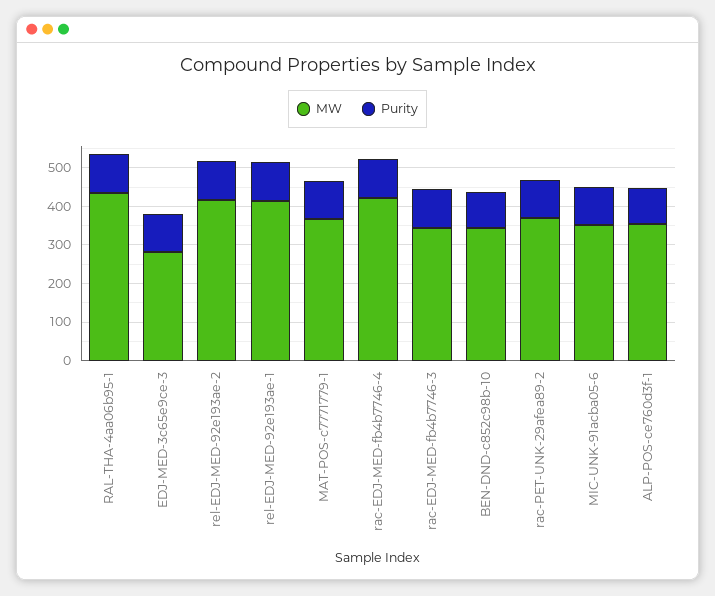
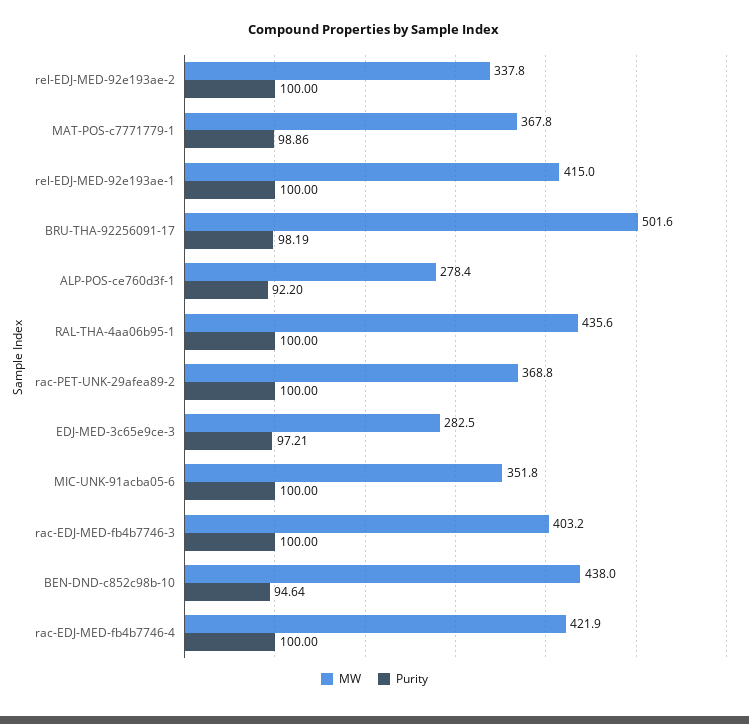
  {
    "MW": {
      "RAL-THA-4aa06b95-1": 435.6,
      "EDJ-MED-3c65e9ce-3": 282.5,
-     "rel-EDJ-MED-92e193ae-2": 425,
+     "rel-EDJ-MED-92e193ae-2": 337.8,
      "rel-EDJ-MED-92e193ae-1": 415,
      "MAT-POS-c7771779-1": 367.8,
      "rac-EDJ-MED-fb4b7746-4": 421.9,
-     "rac-EDJ-MED-fb4b7746-3": 350,
+     "rac-EDJ-MED-fb4b7746-3": 403.2,
-     "BEN-DND-c852c98b-10": 350,
+     "BEN-DND-c852c98b-10": 438,
      "rac-PET-UNK-29afea89-2": 368.8,
      "MIC-UNK-91acba05-6": 351.8,
-     "ALP-POS-ce760d3f-1": 350
+     "ALP-POS-ce760d3f-1": 278.4,
+     "BRU-THA-92256091-17": 501.6
    },
    "Purity": {
      "RAL-THA-4aa06b95-1": 100,
      "EDJ-MED-3c65e9ce-3": 97.21,
      "rel-EDJ-MED-92e193ae-2": 100,
      "rel-EDJ-MED-92e193ae-1": 100,
      "MAT-POS-c7771779-1": 98.86,
      "rac-EDJ-MED-fb4b7746-4": 100,
      "rac-EDJ-MED-fb4b7746-3": 100,
      "BEN-DND-c852c98b-10": 94.64,
      "rac-PET-UNK-29afea89-2": 100,
      "MIC-UNK-91acba05-6": 100,
-     "ALP-POS-ce760d3f-1": 92.2
+     "ALP-POS-ce760d3f-1": 92.2,
+     "BRU-THA-92256091-17": 98.19
    }
  }

